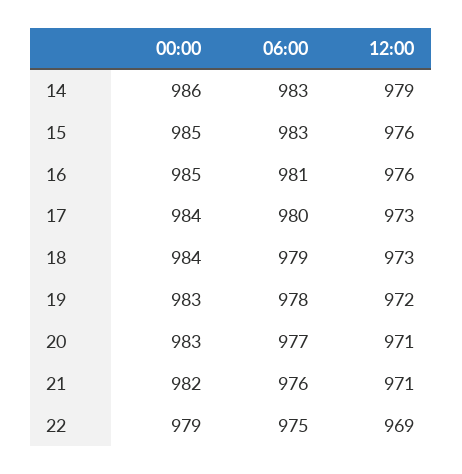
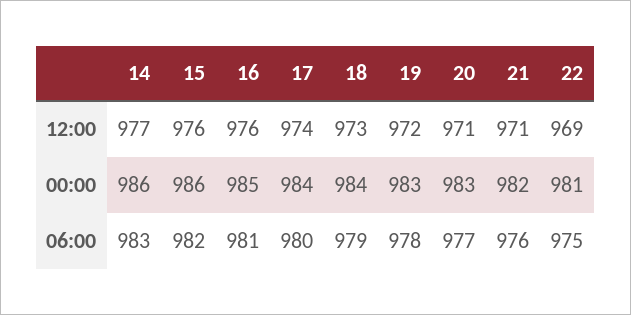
  {
    "00:00": {
      "14": 986,
-     "15": 985,
+     "15": 986,
      "16": 985,
      "17": 984,
      "18": 984,
      "19": 983,
      "20": 983,
      "21": 982,
-     "22": 979
+     "22": 981
    },
    "06:00": {
      "14": 983,
-     "15": 983,
+     "15": 982,
      "16": 981,
      "17": 980,
      "18": 979,
      "19": 978,
      "20": 977,
      "21": 976,
      "22": 975
    },
    "12:00": {
-     "14": 979,
+     "14": 977,
      "15": 976,
      "16": 976,
-     "17": 973,
+     "17": 974,
      "18": 973,
      "19": 972,
      "20": 971,
      "21": 971,
      "22": 969
    }
  }

